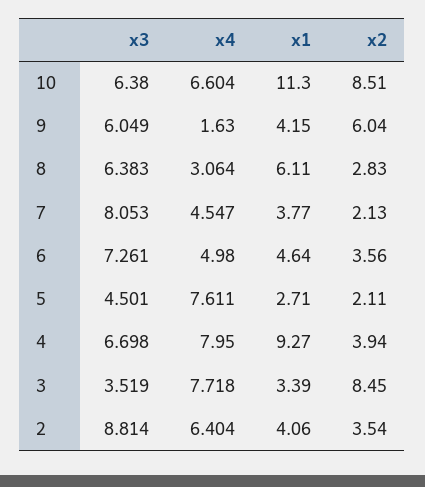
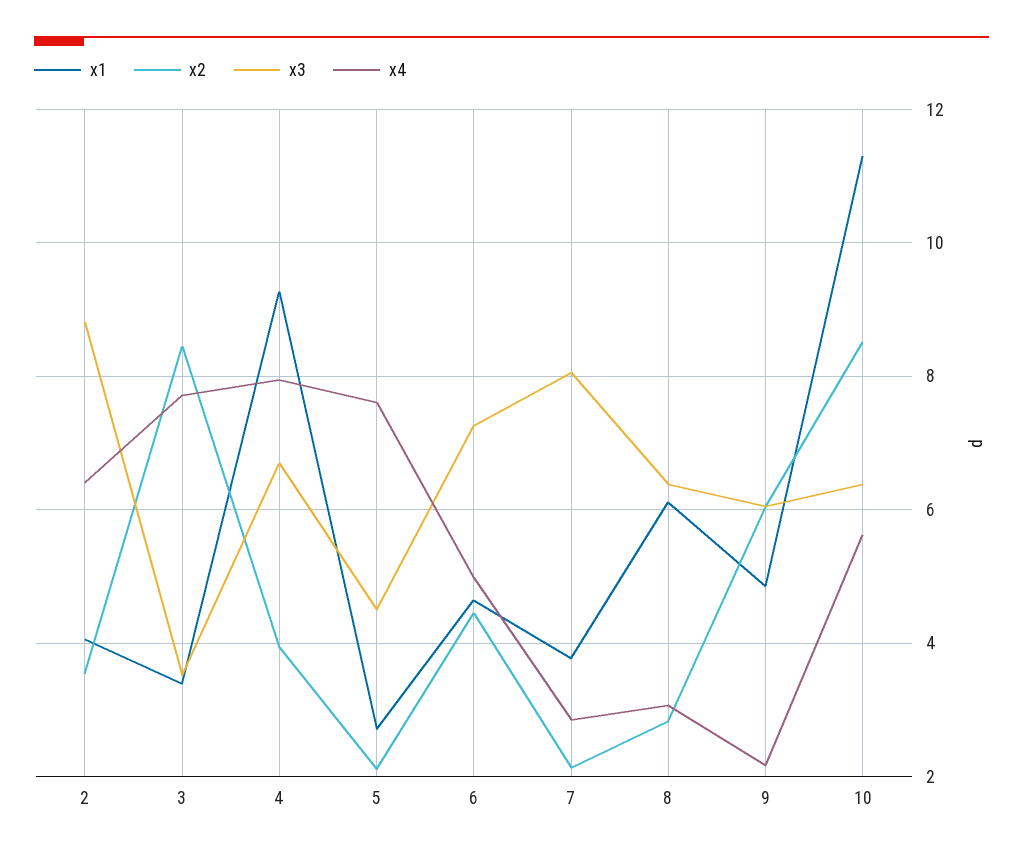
  {
    "x3": {
      "10": 6.38,
      "9": 6.049,
      "8": 6.383,
      "7": 8.053,
      "6": 7.261,
      "5": 4.501,
      "4": 6.698,
      "3": 3.519,
      "2": 8.814
    },
    "x4": {
-     "10": 6.604,
+     "10": 5.6,
-     "9": 1.63,
+     "9": 2.2,
      "8": 3.064,
-     "7": 4.547,
+     "7": 2.8,
      "6": 4.98,
      "5": 7.611,
      "4": 7.95,
      "3": 7.718,
      "2": 6.404
    },
    "x1": {
      "10": 11.3,
-     "9": 4.15,
+     "9": 4.8,
      "8": 6.11,
      "7": 3.77,
      "6": 4.64,
      "5": 2.71,
      "4": 9.27,
      "3": 3.39,
      "2": 4.06
    },
    "x2": {
      "10": 8.51,
      "9": 6.04,
      "8": 2.83,
      "7": 2.13,
-     "6": 3.56,
+     "6": 4.4,
      "5": 2.11,
      "4": 3.94,
      "3": 8.45,
      "2": 3.54
    }
  }

